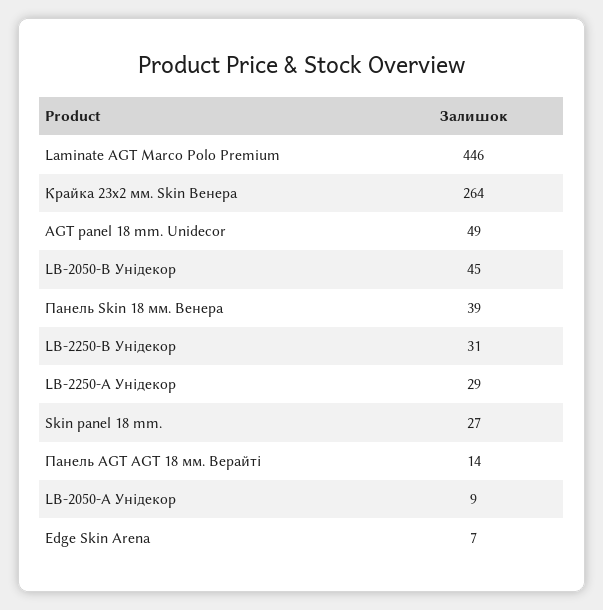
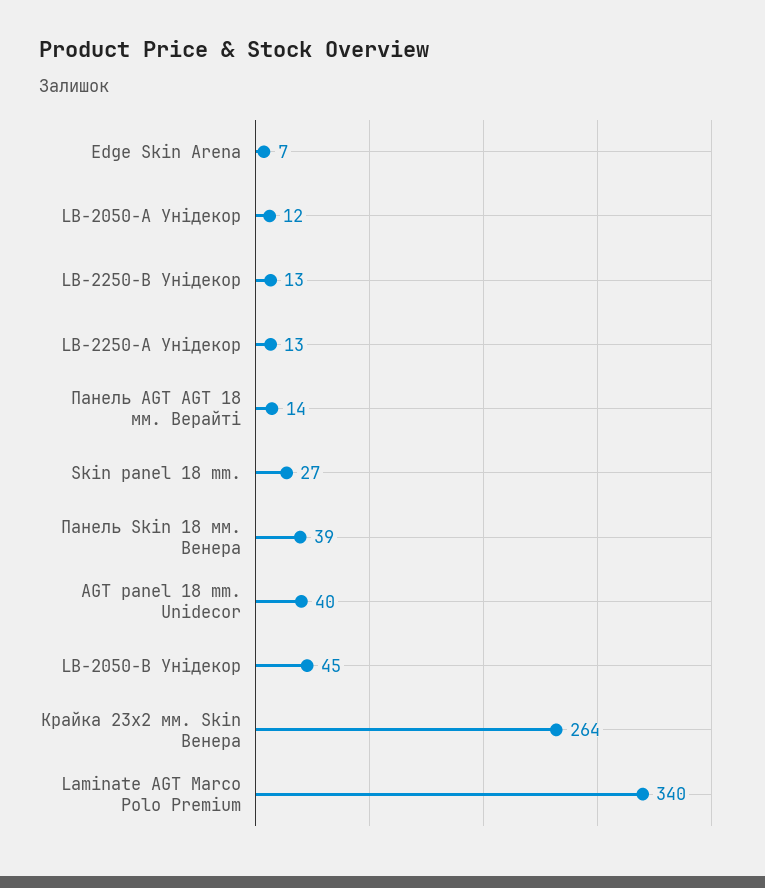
  {
-   "Laminate AGT Marco Polo Premium": 446,
+   "Laminate AGT Marco Polo Premium": 340,
    "Крайка 23x2 мм. Skin Венера": 264,
-   "AGT panel 18 mm. Unidecor": 49,
+   "AGT panel 18 mm. Unidecor": 40,
    "LB-2050-В Унідекор": 45,
    "Панель Skin 18 мм. Венера": 39,
-   "LB-2250-В Унідекор": 31,
+   "LB-2250-В Унідекор": 13,
-   "LB-2250-А Унідекор": 29,
+   "LB-2250-А Унідекор": 13,
    "Skin panel 18 mm.": 27,
    "Панель AGT AGT 18 мм. Верайті": 14,
-   "LB-2050-А Унідекор": 9,
+   "LB-2050-А Унідекор": 12,
    "Edge Skin Arena": 7
  }

